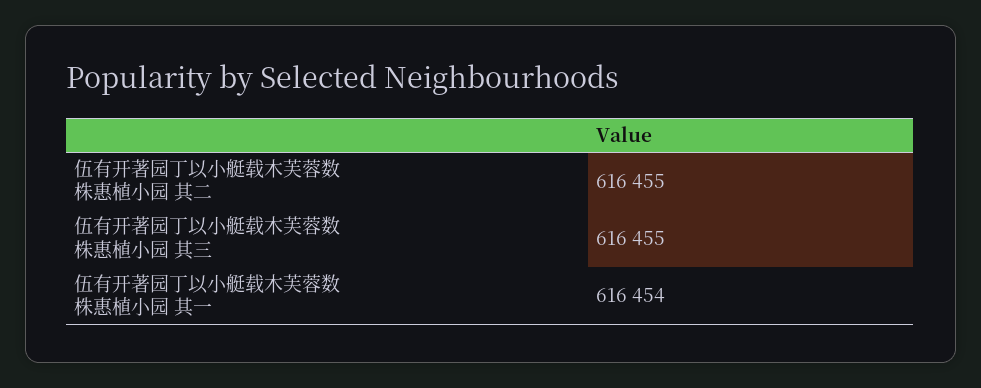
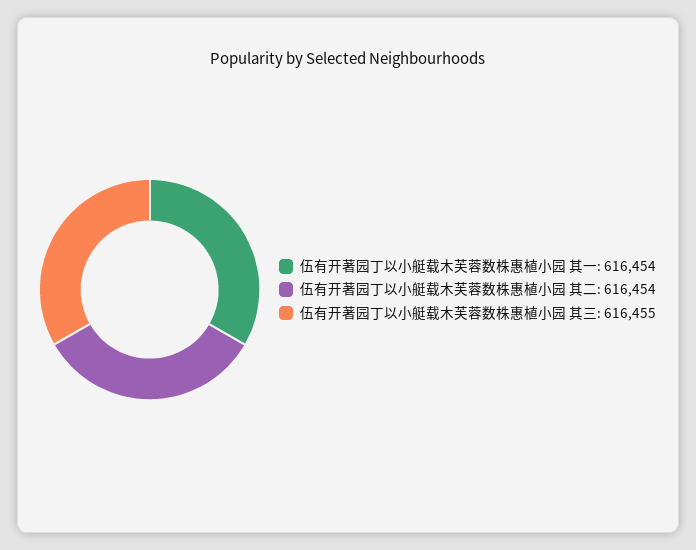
  {
-   "伍有开著园丁以小艇载木芙蓉数株惠植小园 其二": 616455,
+   "伍有开著园丁以小艇载木芙蓉数株惠植小园 其二": 616454,
    "伍有开著园丁以小艇载木芙蓉数株惠植小园 其三": 616455,
    "伍有开著园丁以小艇载木芙蓉数株惠植小园 其一": 616454
  }

